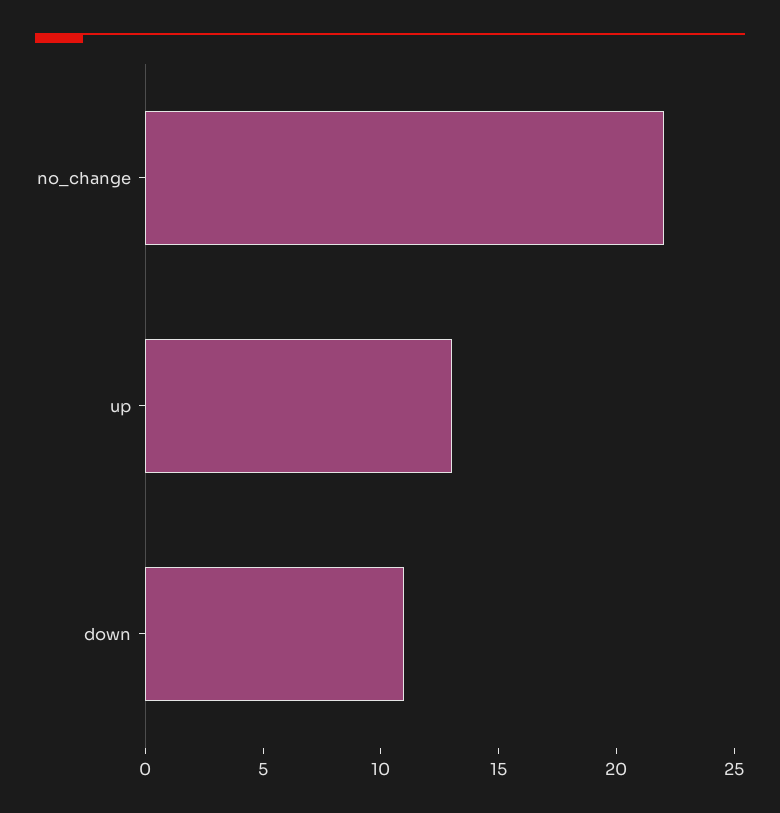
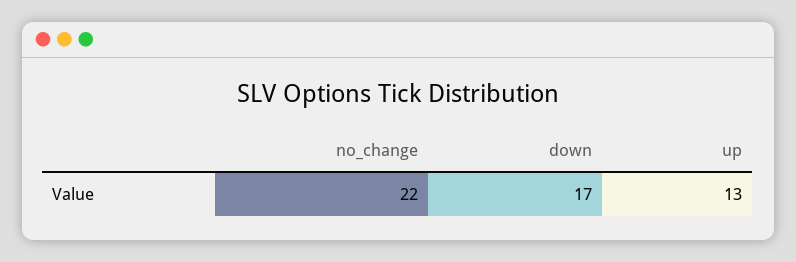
  {
    "no_change": 22,
    "up": 13,
-   "down": 11
+   "down": 17
  }

